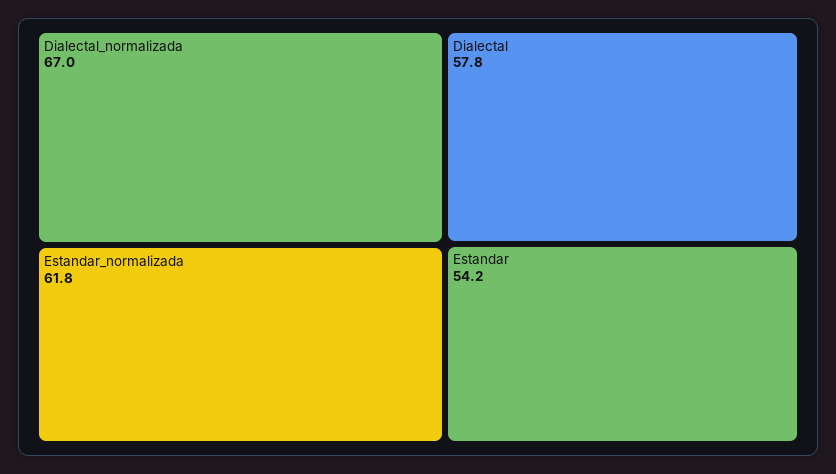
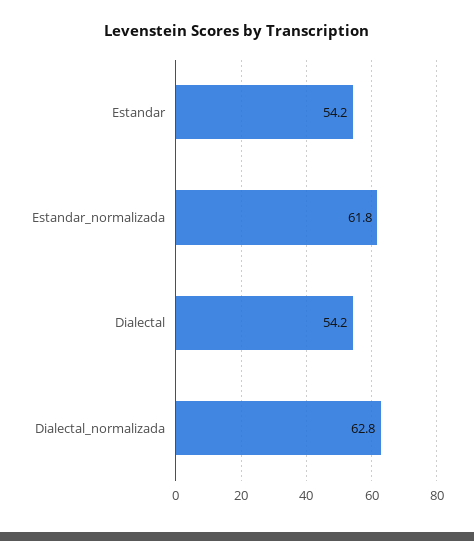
  {
-   "Dialectal_normalizada": 67,
+   "Dialectal_normalizada": 62.8,
    "Estandar_normalizada": 61.8,
-   "Dialectal": 57.8,
+   "Dialectal": 54.2,
    "Estandar": 54.2
  }

